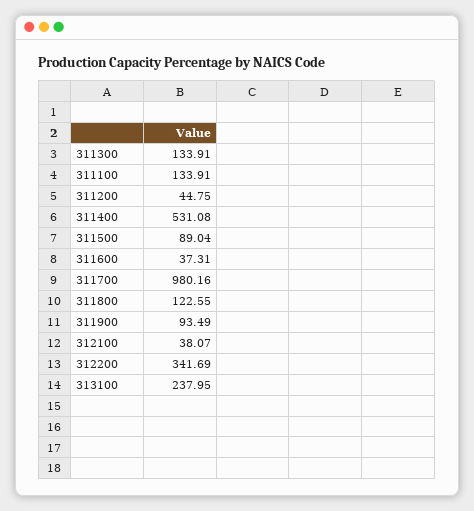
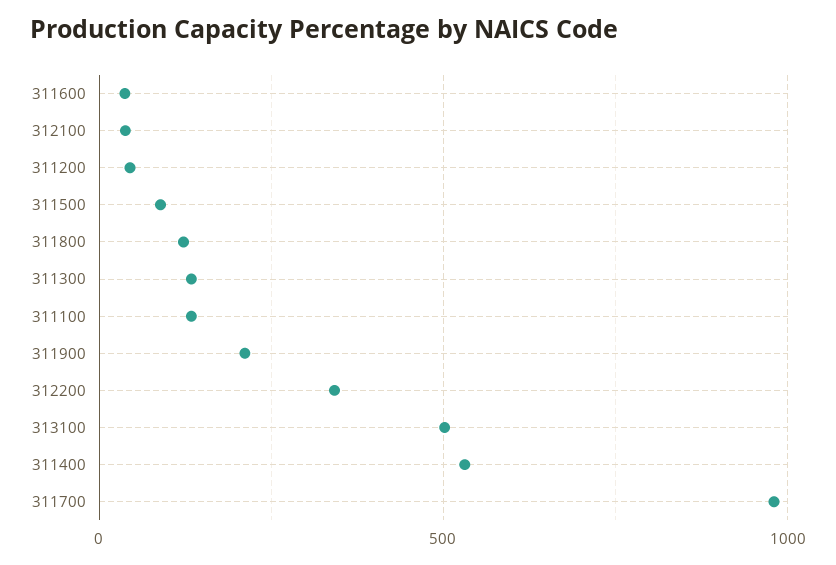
  {
    "311300": 133.91,
    "311100": 133.91,
    "311200": 44.75,
    "311400": 531.08,
    "311500": 89.04,
    "311600": 37.31,
    "311700": 980.16,
    "311800": 122.55,
-   "311900": 93.49,
+   "311900": 200,
    "312100": 38.07,
    "312200": 341.69,
-   "313100": 237.95
+   "313100": 500
  }

